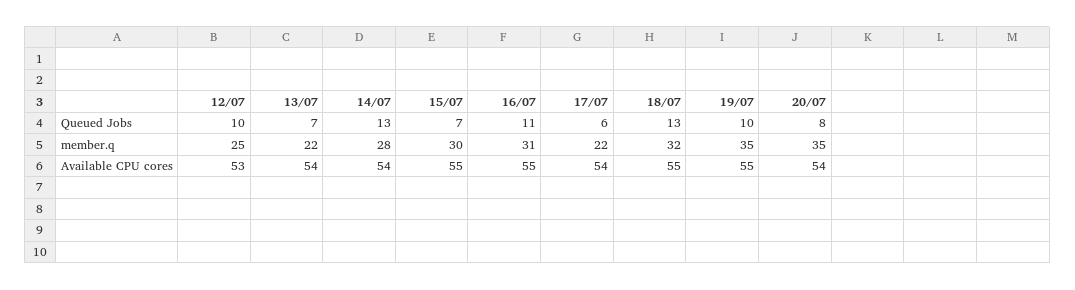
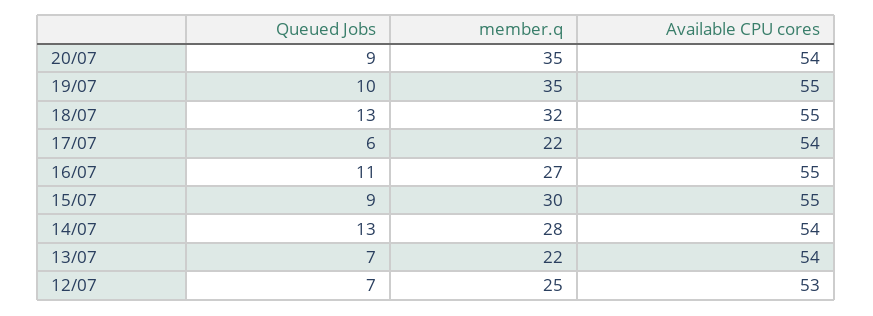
  {
    "12/07": {
-     "Queued Jobs": 10,
+     "Queued Jobs": 7,
      "member.q": 25,
      "Available CPU cores": 53
    },
    "13/07": {
      "Queued Jobs": 7,
      "member.q": 22,
      "Available CPU cores": 54
    },
    "14/07": {
      "Queued Jobs": 13,
      "member.q": 28,
      "Available CPU cores": 54
    },
    "15/07": {
-     "Queued Jobs": 7,
+     "Queued Jobs": 9,
      "member.q": 30,
      "Available CPU cores": 55
    },
    "16/07": {
      "Queued Jobs": 11,
-     "member.q": 31,
+     "member.q": 27,
      "Available CPU cores": 55
    },
    "17/07": {
      "Queued Jobs": 6,
      "member.q": 22,
      "Available CPU cores": 54
    },
    "18/07": {
      "Queued Jobs": 13,
      "member.q": 32,
      "Available CPU cores": 55
    },
    "19/07": {
      "Queued Jobs": 10,
      "member.q": 35,
      "Available CPU cores": 55
    },
    "20/07": {
-     "Queued Jobs": 8,
+     "Queued Jobs": 9,
      "member.q": 35,
      "Available CPU cores": 54
    }
  }

